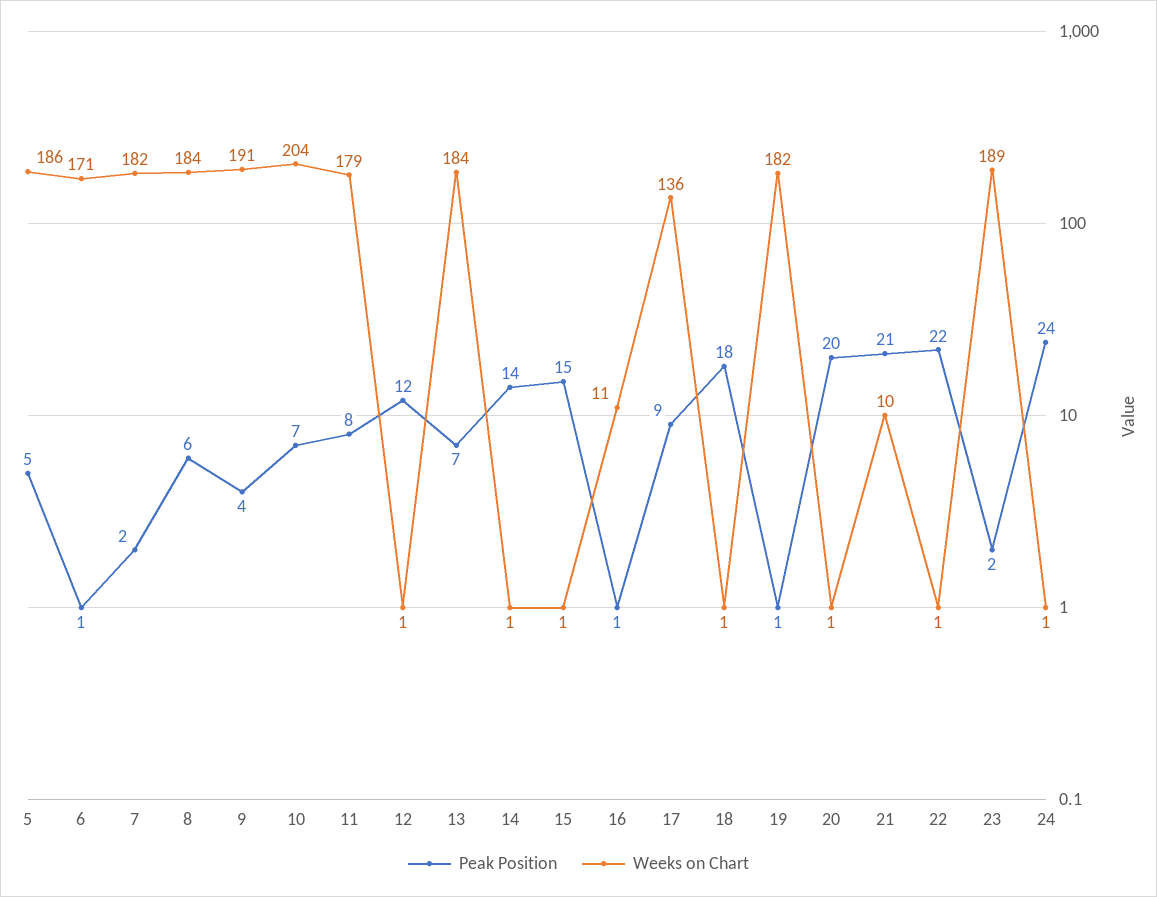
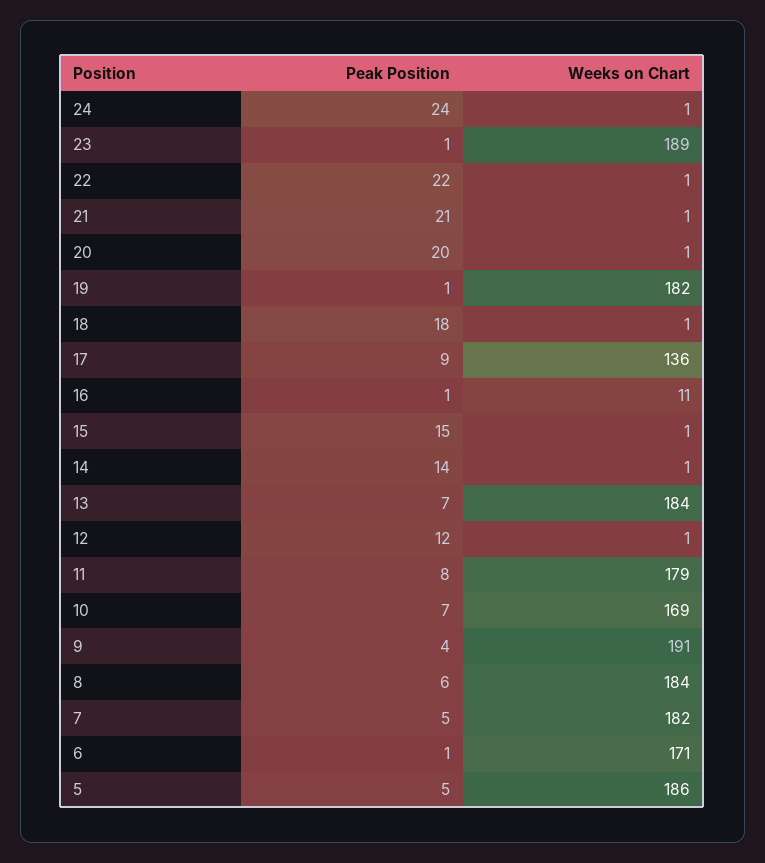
  {
    "Peak Position": {
      "5": 5,
      "6": 1,
-     "7": 2,
+     "7": 5,
      "8": 6,
      "9": 4,
      "10": 7,
      "11": 8,
      "12": 12,
      "13": 7,
      "14": 14,
      "15": 15,
      "16": 1,
      "17": 9,
      "18": 18,
      "19": 1,
      "20": 20,
      "21": 21,
      "22": 22,
-     "23": 2,
+     "23": 1,
      "24": 24
    },
    "Weeks on Chart": {
      "5": 186,
      "6": 171,
      "7": 182,
      "8": 184,
      "9": 191,
-     "10": 204,
+     "10": 169,
      "11": 179,
      "12": 1,
      "13": 184,
      "14": 1,
      "15": 1,
      "16": 11,
      "17": 136,
      "18": 1,
      "19": 182,
      "20": 1,
-     "21": 10,
+     "21": 1,
      "22": 1,
      "23": 189,
      "24": 1
    }
  }

